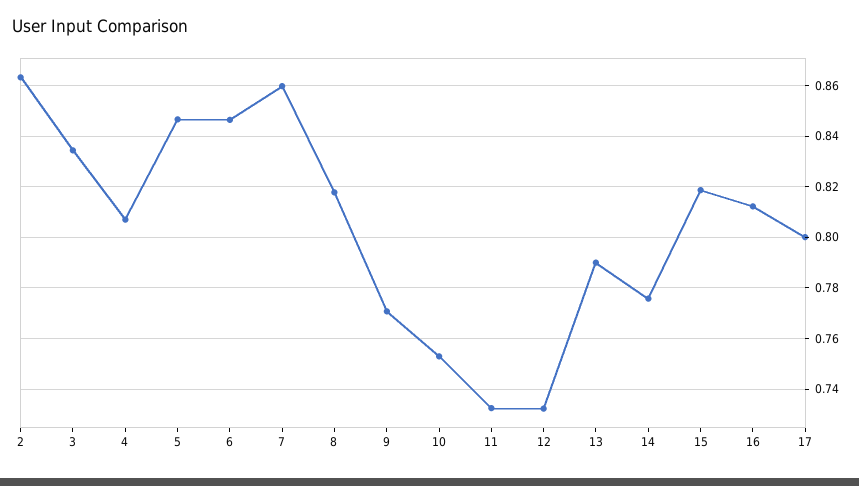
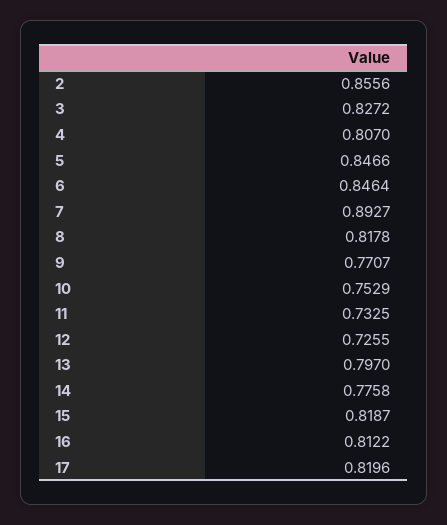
  {
-   "2": 0.8625,
+   "2": 0.8556,
-   "3": 0.835,
+   "3": 0.8272,
    "4": 0.807,
    "5": 0.8466,
    "6": 0.8464,
-   "7": 0.86,
+   "7": 0.8927,
    "8": 0.8178,
    "9": 0.7707,
    "10": 0.7529,
    "11": 0.7325,
-   "12": 0.7325,
+   "12": 0.7255,
-   "13": 0.79,
+   "13": 0.797,
    "14": 0.7758,
    "15": 0.8187,
    "16": 0.8122,
-   "17": 0.8
+   "17": 0.8196
  }

